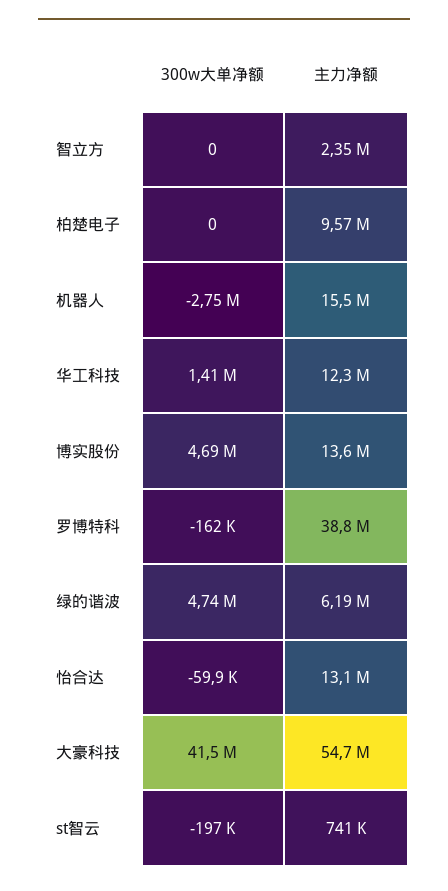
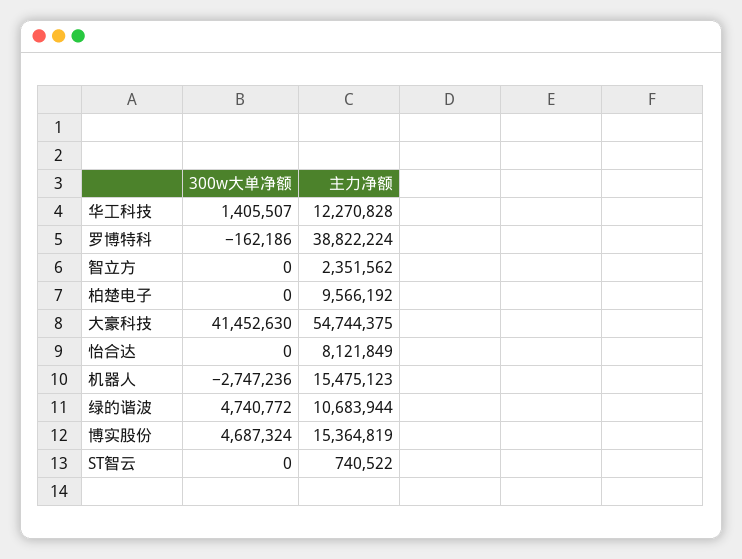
  {
    "300w大单净额": {
      "智立方": 0,
      "柏楚电子": 0,
      "机器人": -2747236,
      "华工科技": 1405507,
      "博实股份": 4687324,
      "罗博特科": -162186,
      "绿的谐波": 4740772,
-     "怡合达": -59900,
+     "怡合达": 0,
      "大豪科技": 41452630,
-     "st智云": -197000
+     "st智云": 0
    },
    "主力净额": {
      "智立方": 2351562,
      "柏楚电子": 9566192,
      "机器人": 15475123,
      "华工科技": 12270828,
-     "博实股份": 13600000,
+     "博实股份": 15364819,
      "罗博特科": 38822224,
-     "绿的谐波": 6190000,
+     "绿的谐波": 10683944,
-     "怡合达": 13100000,
+     "怡合达": 8121849,
      "大豪科技": 54744375,
      "st智云": 740522
    }
  }

